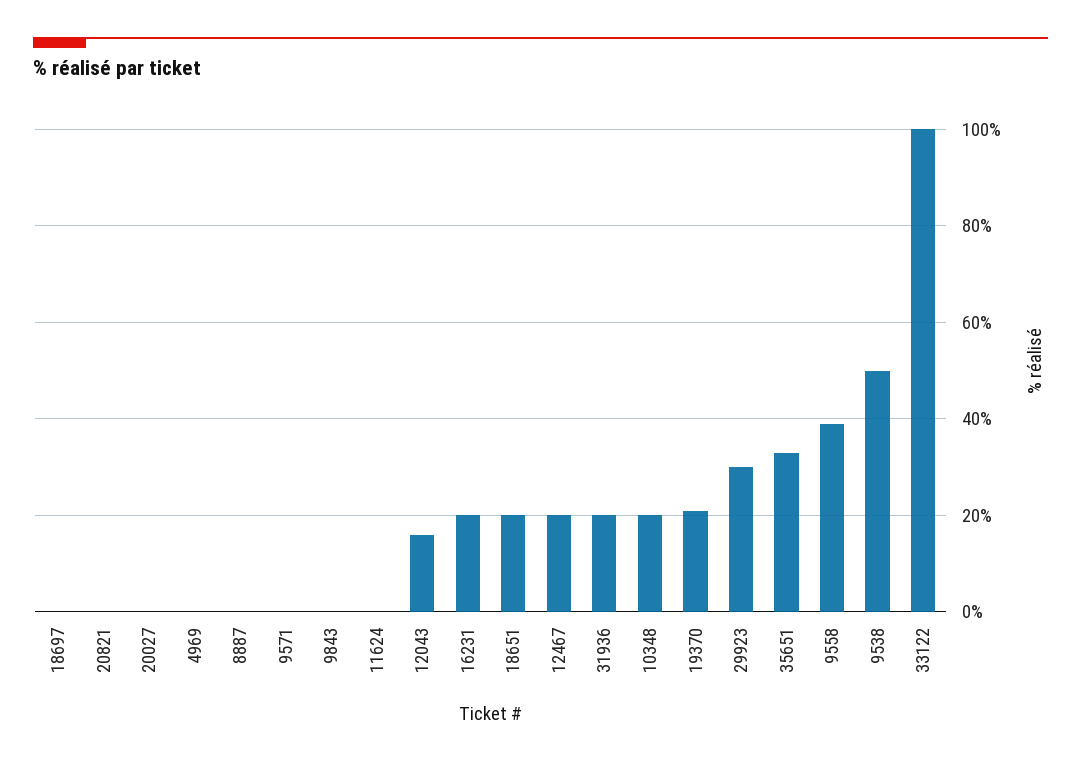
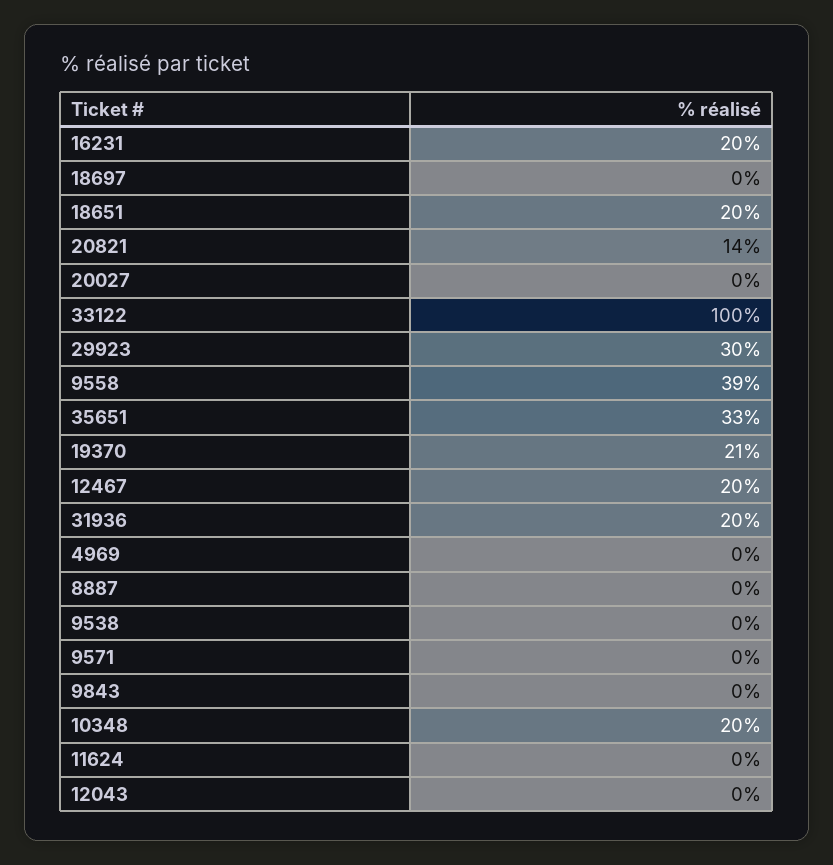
  {
    "18697": 0,
-   "20821": 0,
+   "20821": 14,
    "20027": 0,
    "4969": 0,
    "8887": 0,
    "9571": 0,
    "9843": 0,
    "11624": 0,
-   "12043": 15,
+   "12043": 0,
    "16231": 20,
    "18651": 20,
    "12467": 20,
    "31936": 20,
    "10348": 20,
    "19370": 21,
    "29923": 30,
    "35651": 33,
    "9558": 39,
-   "9538": 50,
+   "9538": 0,
    "33122": 100
  }

